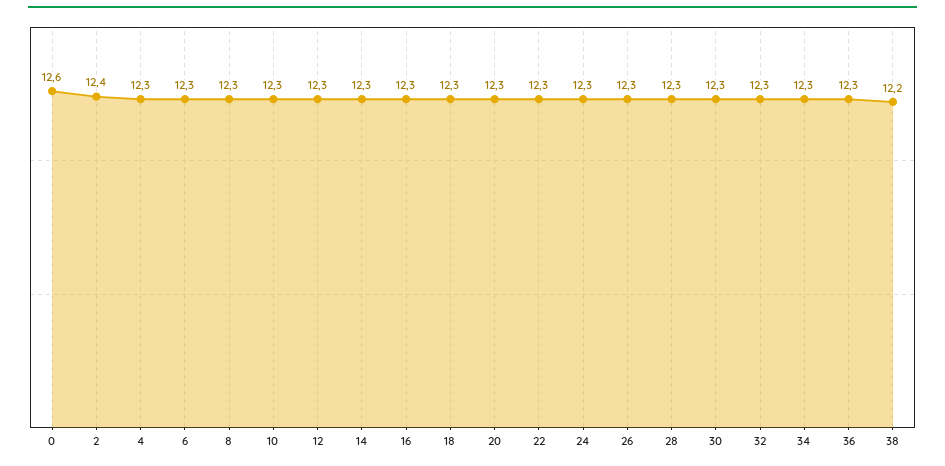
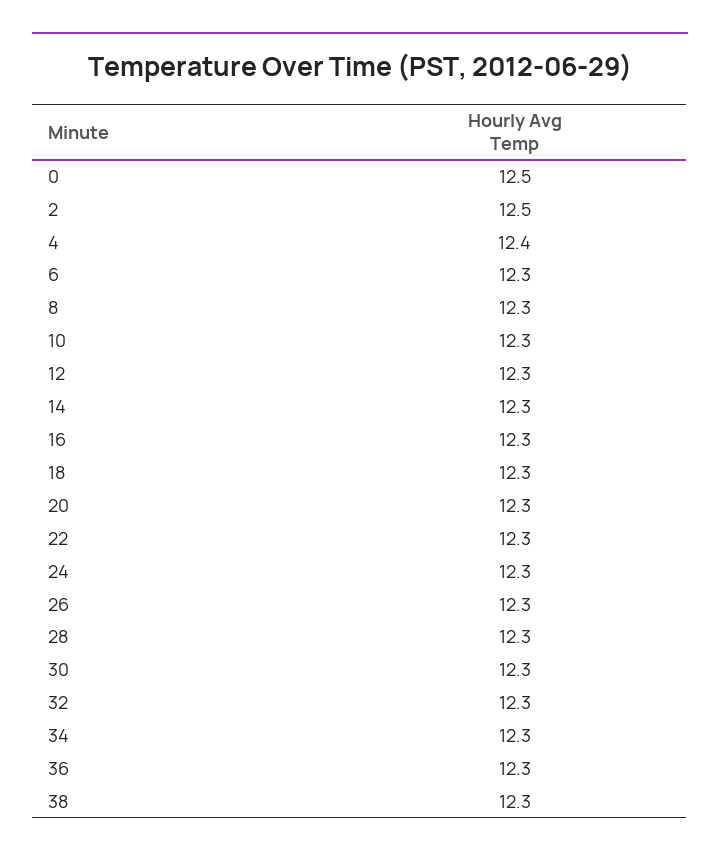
  {
-   "0": 12.6,
+   "0": 12.5,
-   "2": 12.4,
+   "2": 12.5,
-   "4": 12.3,
+   "4": 12.4,
    "6": 12.3,
    "8": 12.3,
    "10": 12.3,
    "12": 12.3,
    "14": 12.3,
    "16": 12.3,
    "18": 12.3,
    "20": 12.3,
    "22": 12.3,
    "24": 12.3,
    "26": 12.3,
    "28": 12.3,
    "30": 12.3,
    "32": 12.3,
    "34": 12.3,
    "36": 12.3,
-   "38": 12.2
+   "38": 12.3
  }

